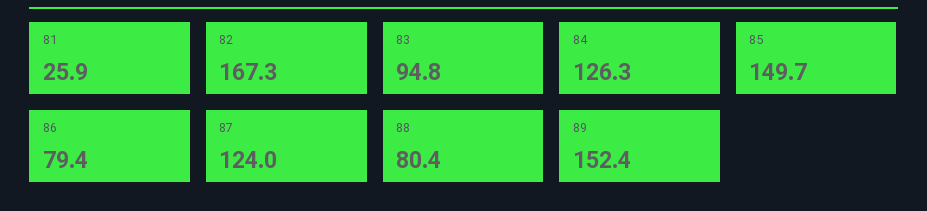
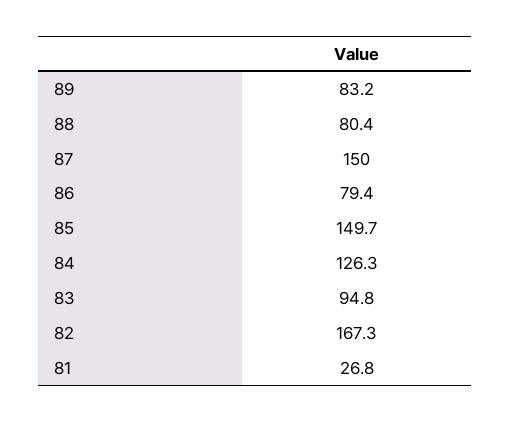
  {
-   "81": 25.9,
+   "81": 26.8,
    "82": 167.3,
    "83": 94.8,
    "84": 126.3,
    "85": 149.7,
    "86": 79.4,
-   "87": 124,
+   "87": 150,
    "88": 80.4,
-   "89": 152.4
+   "89": 83.2
  }

